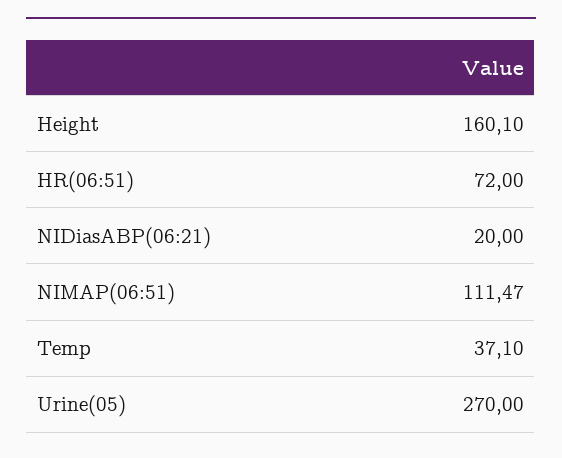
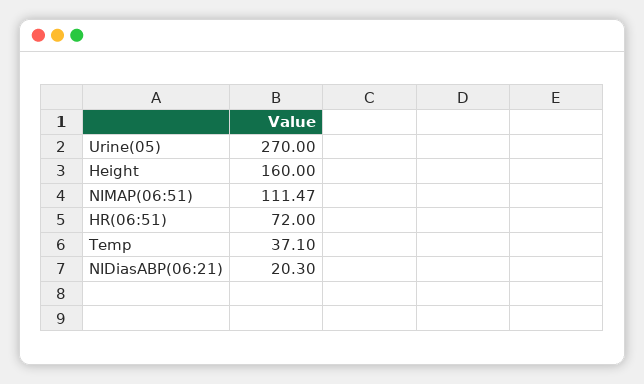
  {
-   "Height": 160.1,
+   "Height": 160,
    "HR(06:51)": 72,
-   "NIDiasABP(06:21)": 20,
+   "NIDiasABP(06:21)": 20.3,
    "NIMAP(06:51)": 111.47,
    "Temp": 37.1,
    "Urine(05)": 270
  }

